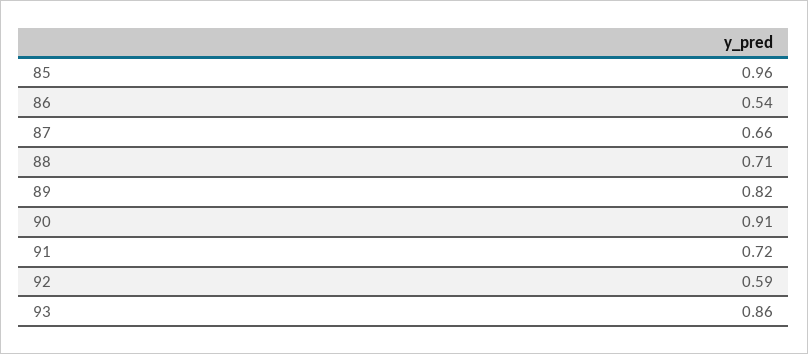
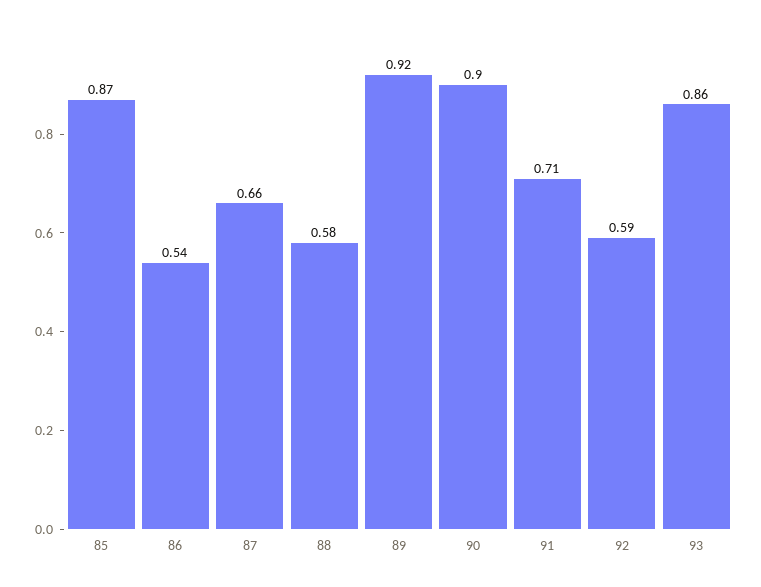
  {
-   "85": 0.96,
+   "85": 0.87,
    "86": 0.54,
    "87": 0.66,
-   "88": 0.71,
+   "88": 0.58,
-   "89": 0.82,
+   "89": 0.92,
-   "90": 0.91,
+   "90": 0.9,
-   "91": 0.72,
+   "91": 0.71,
    "92": 0.59,
    "93": 0.86
  }

